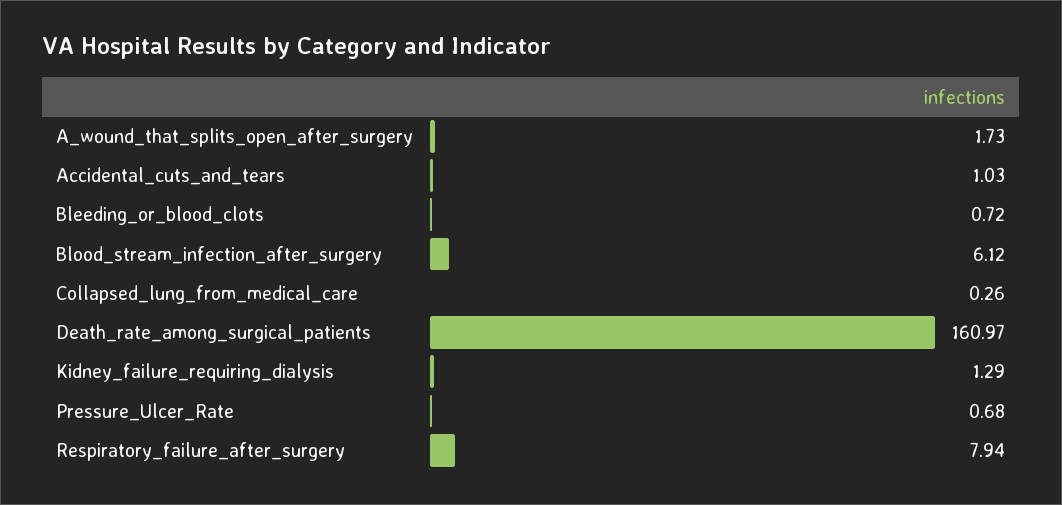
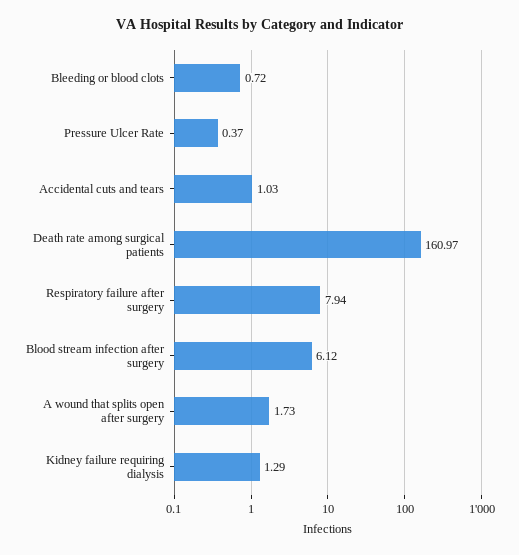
  {
    "A_wound_that_splits_open_after_surgery": 1.73,
    "Accidental_cuts_and_tears": 1.03,
    "Bleeding_or_blood_clots": 0.72,
    "Blood_stream_infection_after_surgery": 6.12,
-   "Collapsed_lung_from_medical_care": 0.26,
    "Death_rate_among_surgical_patients": 160.97,
    "Kidney_failure_requiring_dialysis": 1.29,
-   "Pressure_Ulcer_Rate": 0.68,
+   "Pressure_Ulcer_Rate": 0.37,
    "Respiratory_failure_after_surgery": 7.94
  }

